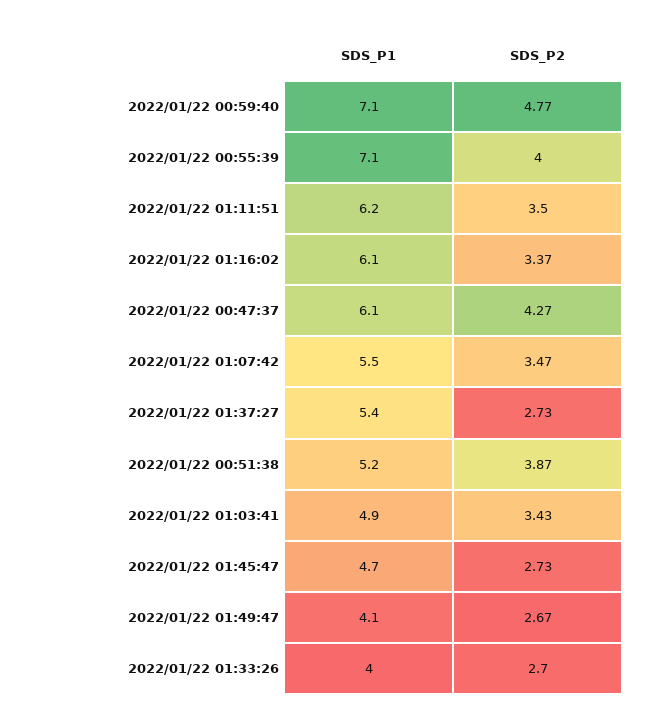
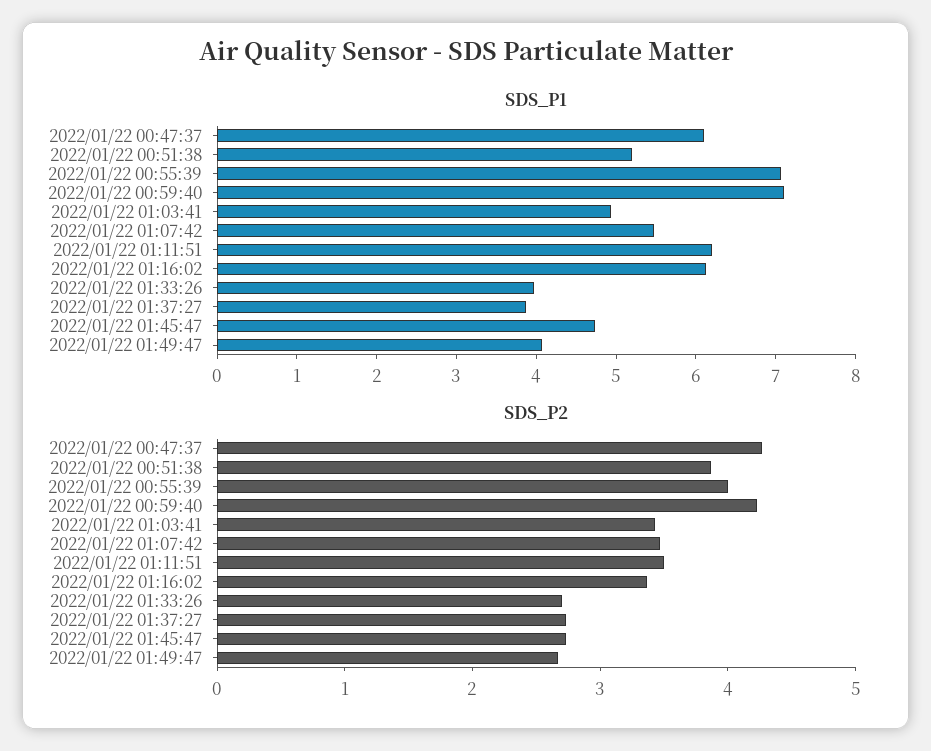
  {
    "SDS_P1": {
      "2022/01/22 00:59:40": 7.1,
      "2022/01/22 00:55:39": 7.1,
      "2022/01/22 01:11:51": 6.2,
      "2022/01/22 01:16:02": 6.1,
      "2022/01/22 00:47:37": 6.1,
      "2022/01/22 01:07:42": 5.5,
-     "2022/01/22 01:37:27": 5.4,
+     "2022/01/22 01:37:27": 3.8,
      "2022/01/22 00:51:38": 5.2,
      "2022/01/22 01:03:41": 4.9,
      "2022/01/22 01:45:47": 4.7,
      "2022/01/22 01:49:47": 4.1,
      "2022/01/22 01:33:26": 4
    },
    "SDS_P2": {
-     "2022/01/22 00:59:40": 4.77,
+     "2022/01/22 00:59:40": 4.2,
      "2022/01/22 00:55:39": 4,
      "2022/01/22 01:11:51": 3.5,
      "2022/01/22 01:16:02": 3.37,
      "2022/01/22 00:47:37": 4.27,
      "2022/01/22 01:07:42": 3.47,
      "2022/01/22 01:37:27": 2.73,
      "2022/01/22 00:51:38": 3.87,
      "2022/01/22 01:03:41": 3.43,
      "2022/01/22 01:45:47": 2.73,
      "2022/01/22 01:49:47": 2.67,
      "2022/01/22 01:33:26": 2.7
    }
  }

